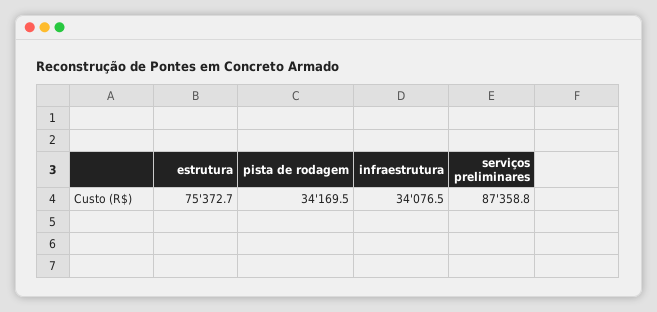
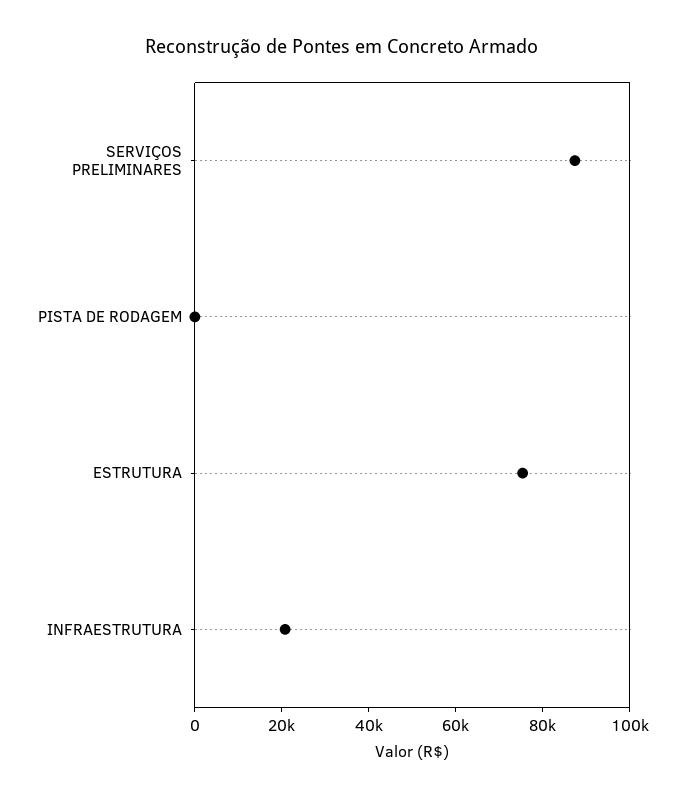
  {
    "estrutura": 75372.7,
-   "pista de rodagem": 34169.5,
+   "pista de rodagem": 0,
-   "infraestrutura": 34076.5,
+   "infraestrutura": 20000,
    "serviços preliminares": 87358.8
  }

